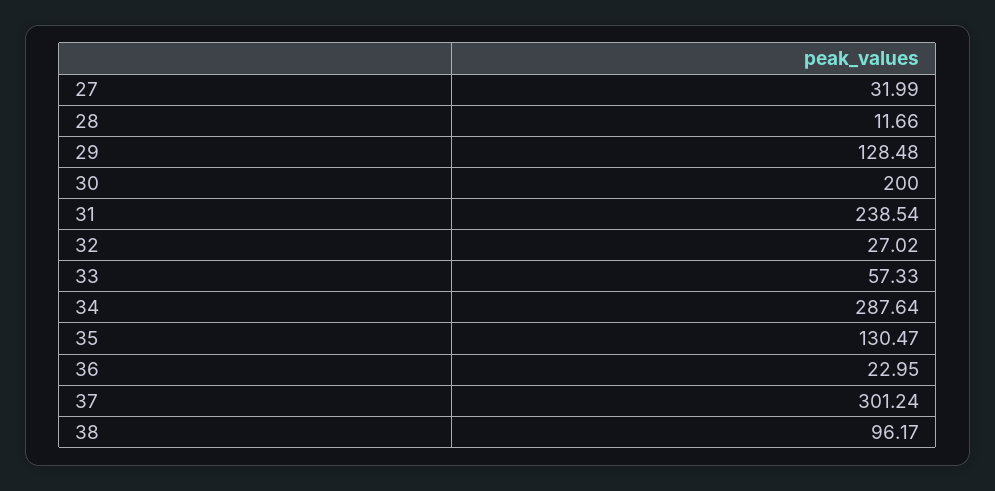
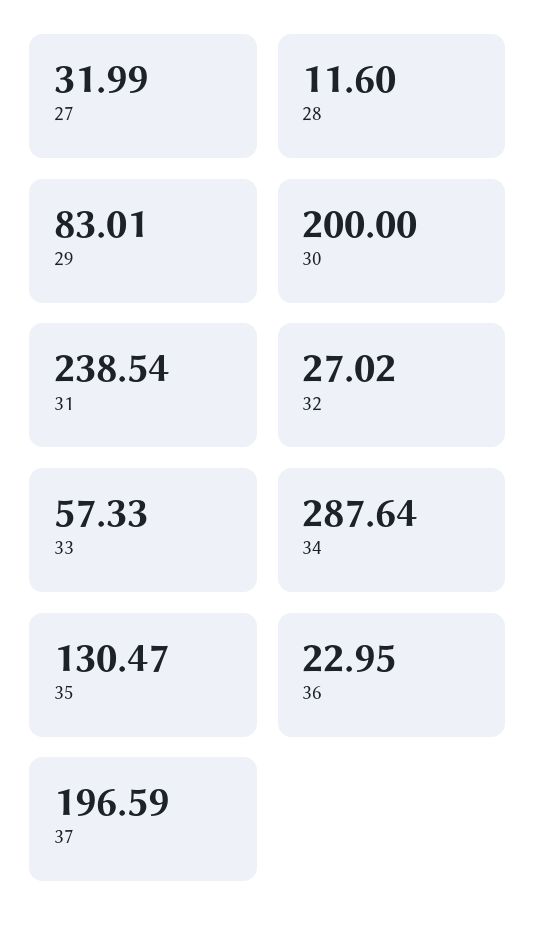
  {
    "27": 31.99,
-   "28": 11.66,
+   "28": 11.6,
-   "29": 128.48,
+   "29": 83.01,
    "30": 200,
    "31": 238.54,
    "32": 27.02,
    "33": 57.33,
    "34": 287.64,
    "35": 130.47,
    "36": 22.95,
-   "37": 301.24,
+   "37": 196.59
-   "38": 96.17
  }

